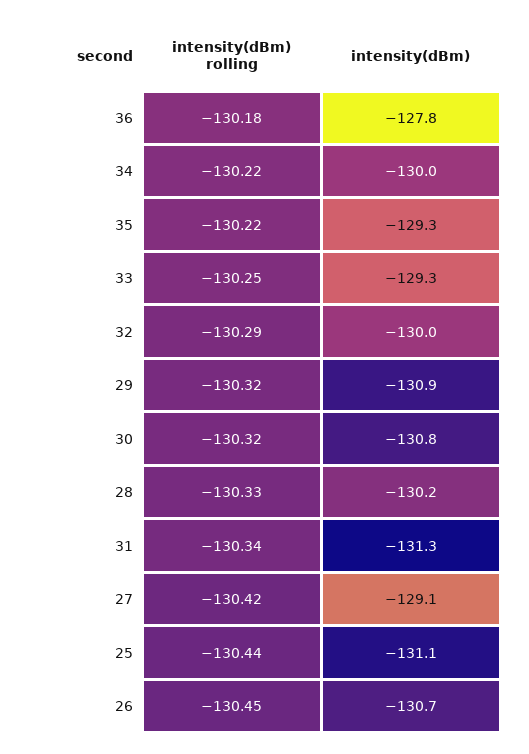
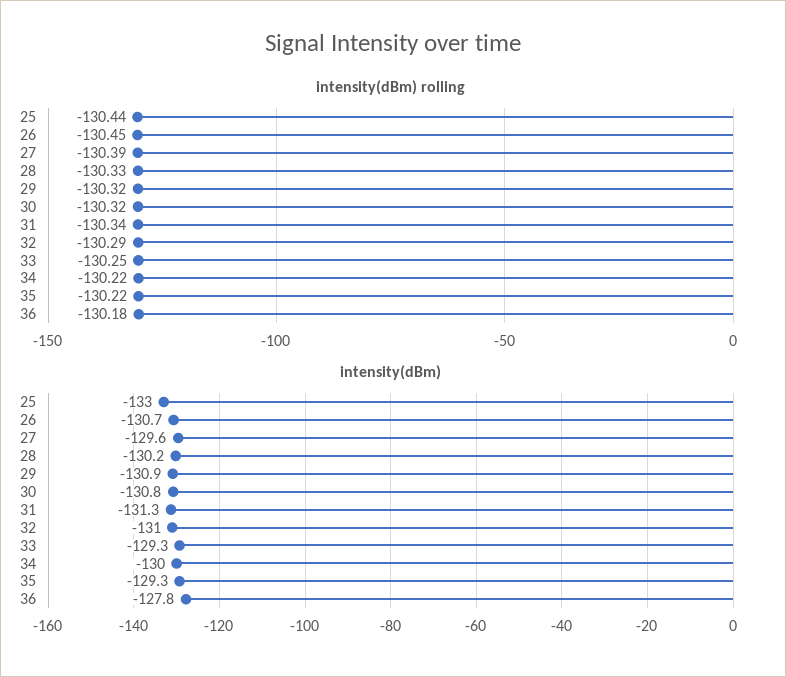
  {
    "intensity(dBm) rolling": {
      "36": -130.18,
      "34": -130.22,
      "35": -130.22,
      "33": -130.25,
      "32": -130.29,
      "29": -130.32,
      "30": -130.32,
      "28": -130.33,
      "31": -130.34,
-     "27": -130.42,
+     "27": -130.39,
      "25": -130.44,
      "26": -130.45
    },
    "intensity(dBm)": {
      "36": -127.8,
      "34": -130,
      "35": -129.3,
      "33": -129.3,
-     "32": -130,
+     "32": -131,
      "29": -130.9,
      "30": -130.8,
      "28": -130.2,
      "31": -131.3,
-     "27": -129.1,
+     "27": -129.6,
-     "25": -131.1,
+     "25": -133,
      "26": -130.7
    }
  }

